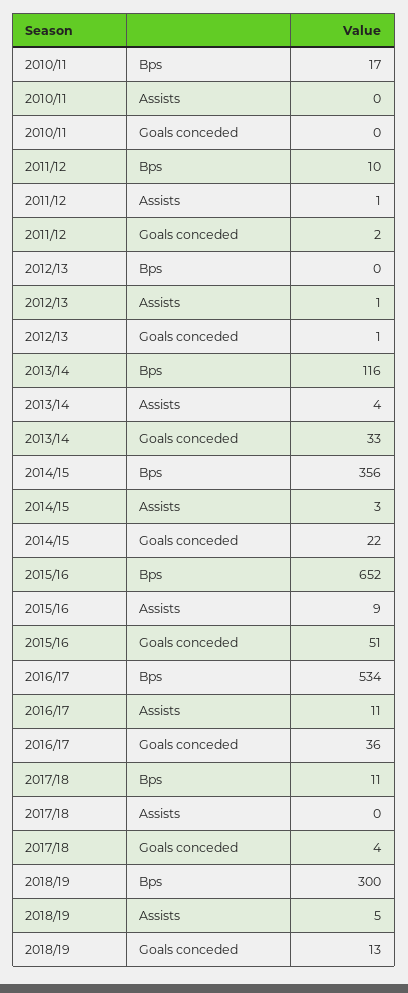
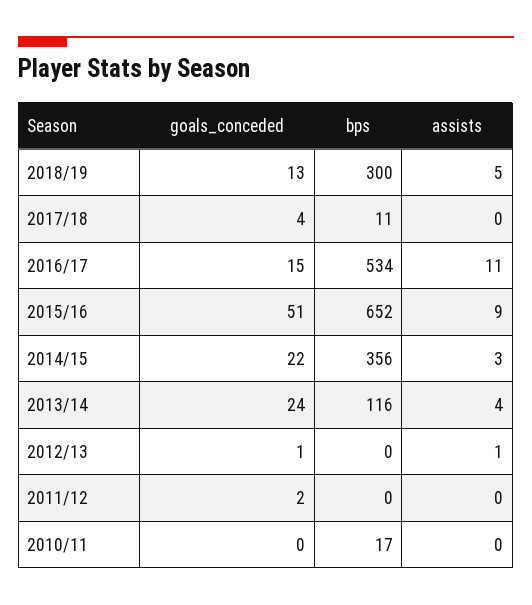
  {
    "2010/11": {
      "Bps": 17,
      "Assists": 0,
      "Goals conceded": 0
    },
    "2011/12": {
-     "Bps": 10,
+     "Bps": 0,
-     "Assists": 1,
+     "Assists": 0,
      "Goals conceded": 2
    },
    "2012/13": {
      "Bps": 0,
      "Assists": 1,
      "Goals conceded": 1
    },
    "2013/14": {
      "Bps": 116,
      "Assists": 4,
-     "Goals conceded": 33
+     "Goals conceded": 24
    },
    "2014/15": {
      "Bps": 356,
      "Assists": 3,
      "Goals conceded": 22
    },
    "2015/16": {
      "Bps": 652,
      "Assists": 9,
      "Goals conceded": 51
    },
    "2016/17": {
      "Bps": 534,
      "Assists": 11,
-     "Goals conceded": 36
+     "Goals conceded": 15
    },
    "2017/18": {
      "Bps": 11,
      "Assists": 0,
      "Goals conceded": 4
    },
    "2018/19": {
      "Bps": 300,
      "Assists": 5,
      "Goals conceded": 13
    }
  }

